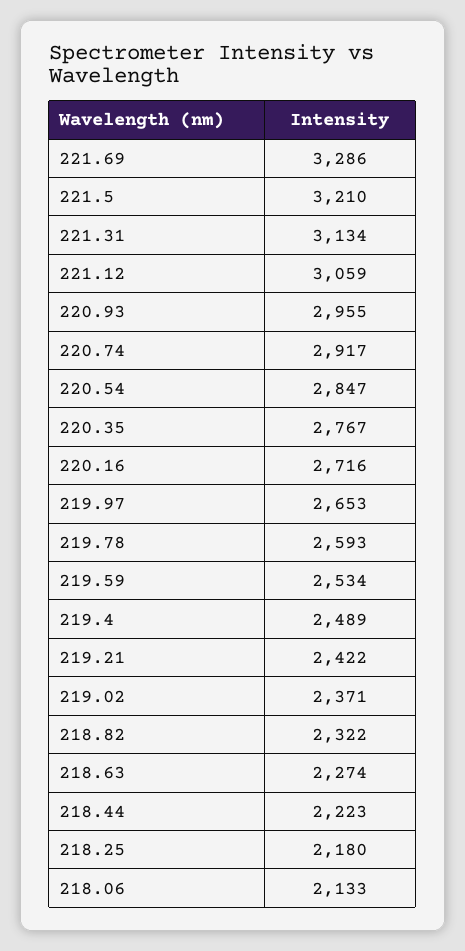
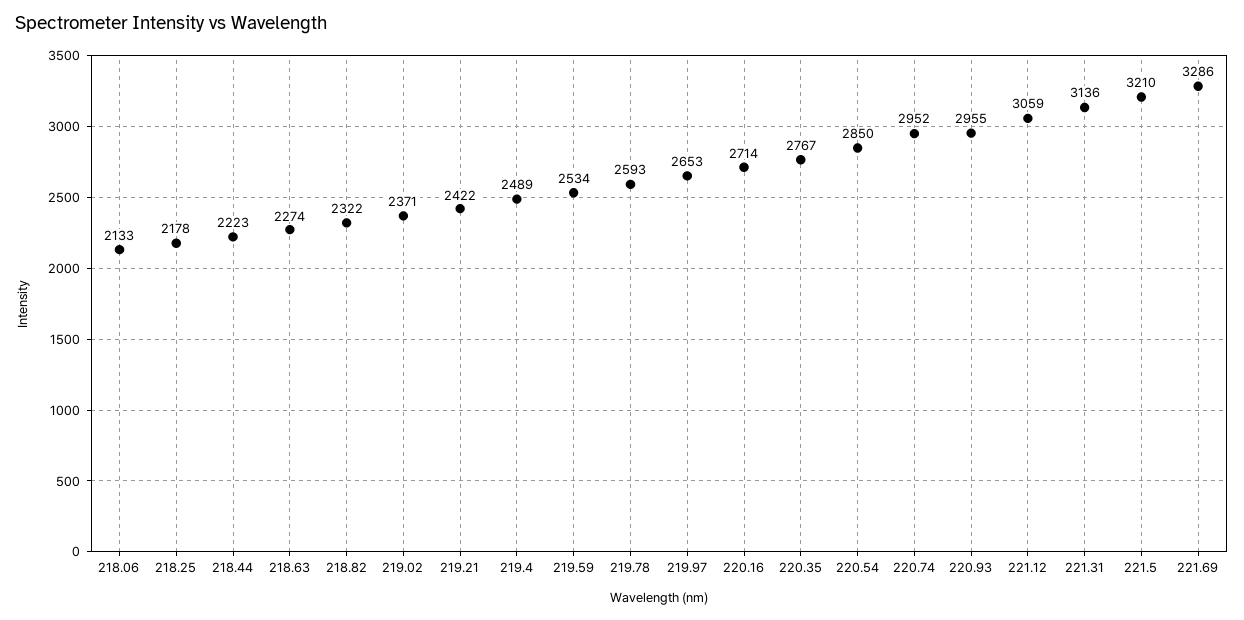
  {
    "221.69": 3286,
    "221.5": 3210,
-   "221.31": 3134,
+   "221.31": 3136,
    "221.12": 3059,
    "220.93": 2955,
-   "220.74": 2917,
+   "220.74": 2952,
-   "220.54": 2847,
+   "220.54": 2850,
    "220.35": 2767,
-   "220.16": 2716,
+   "220.16": 2714,
    "219.97": 2653,
    "219.78": 2593,
    "219.59": 2534,
    "219.4": 2489,
    "219.21": 2422,
    "219.02": 2371,
    "218.82": 2322,
    "218.63": 2274,
    "218.44": 2223,
-   "218.25": 2180,
+   "218.25": 2178,
    "218.06": 2133
  }

